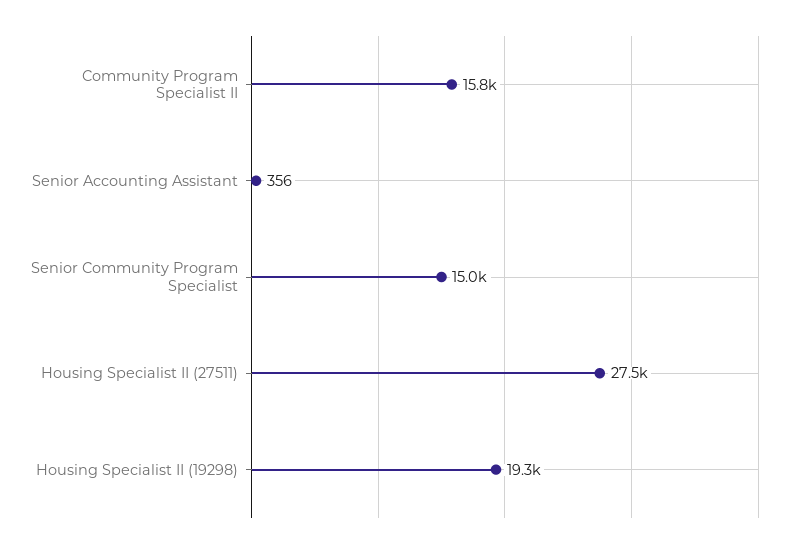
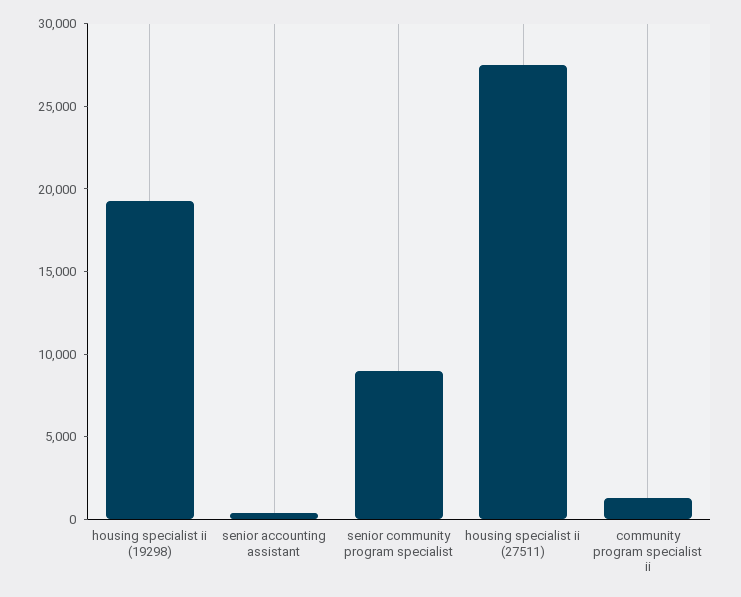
  {
-   "Community Program Specialist II": 15800,
+   "Community Program Specialist II": 1000,
    "Senior Accounting Assistant": 356,
-   "Senior Community Program Specialist": 15000,
+   "Senior Community Program Specialist": 9000,
    "Housing Specialist II (27511)": 27500,
    "Housing Specialist II (19298)": 19300
  }

